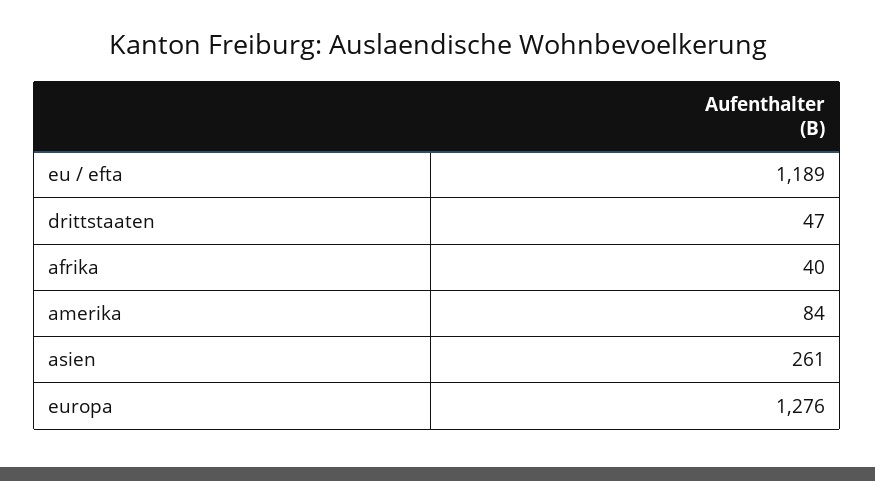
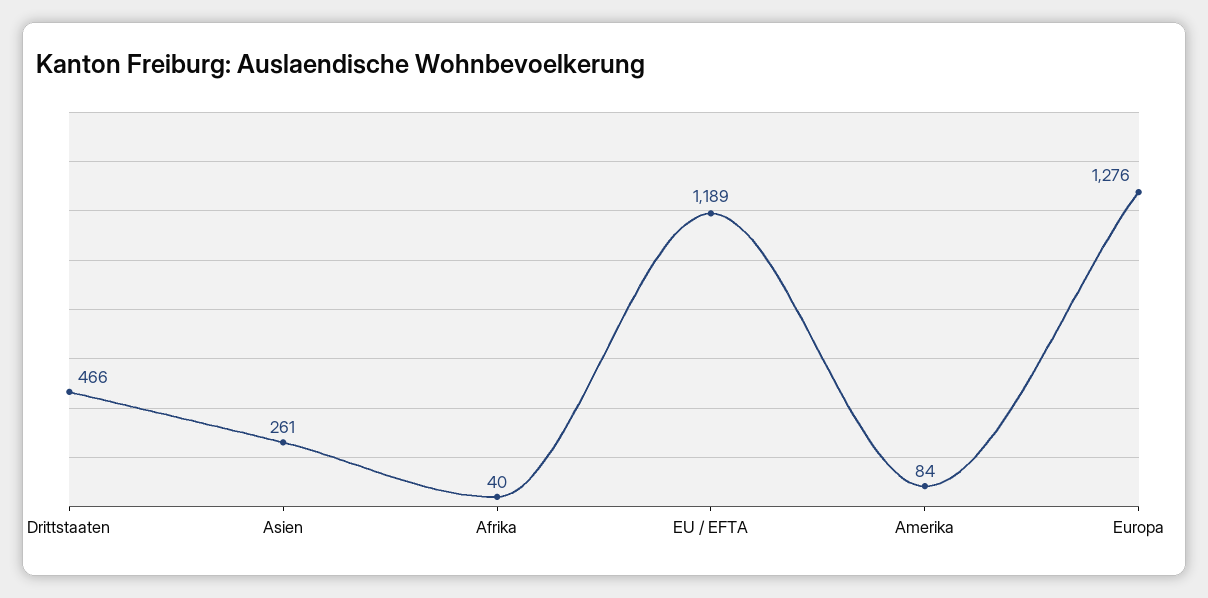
  {
    "eu / efta": 1189,
-   "drittstaaten": 47,
+   "drittstaaten": 466,
    "afrika": 40,
    "amerika": 84,
    "asien": 261,
    "europa": 1276
  }

